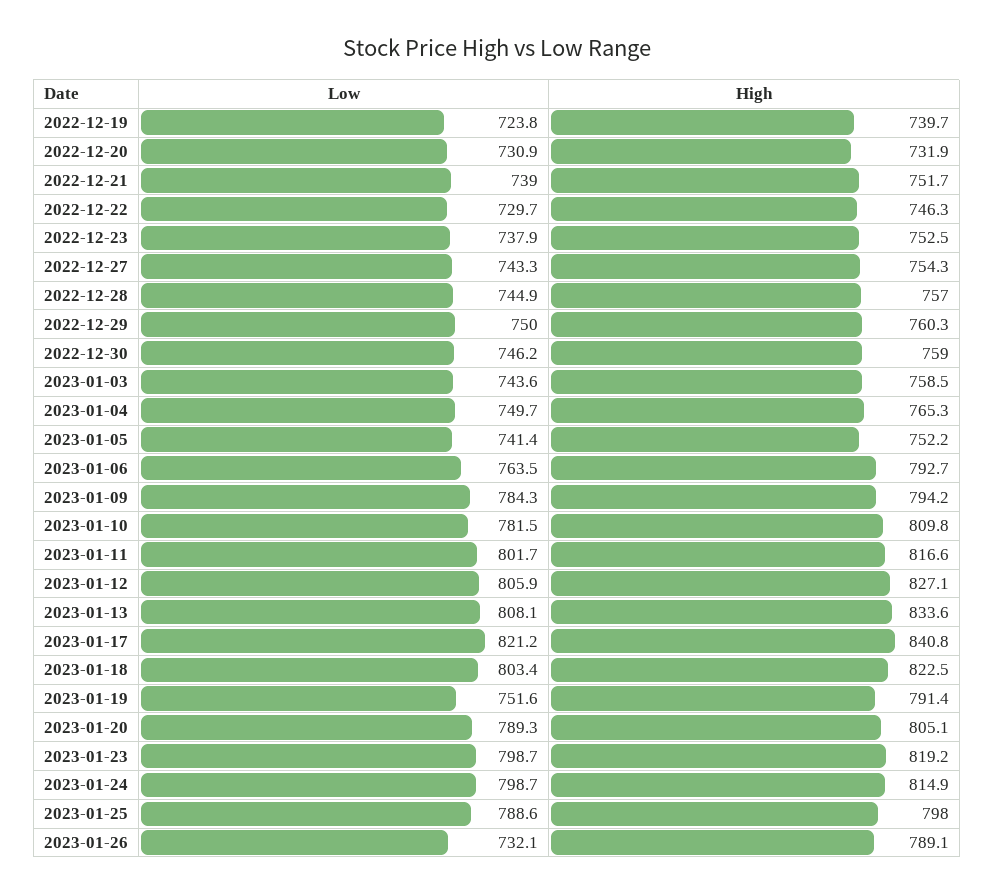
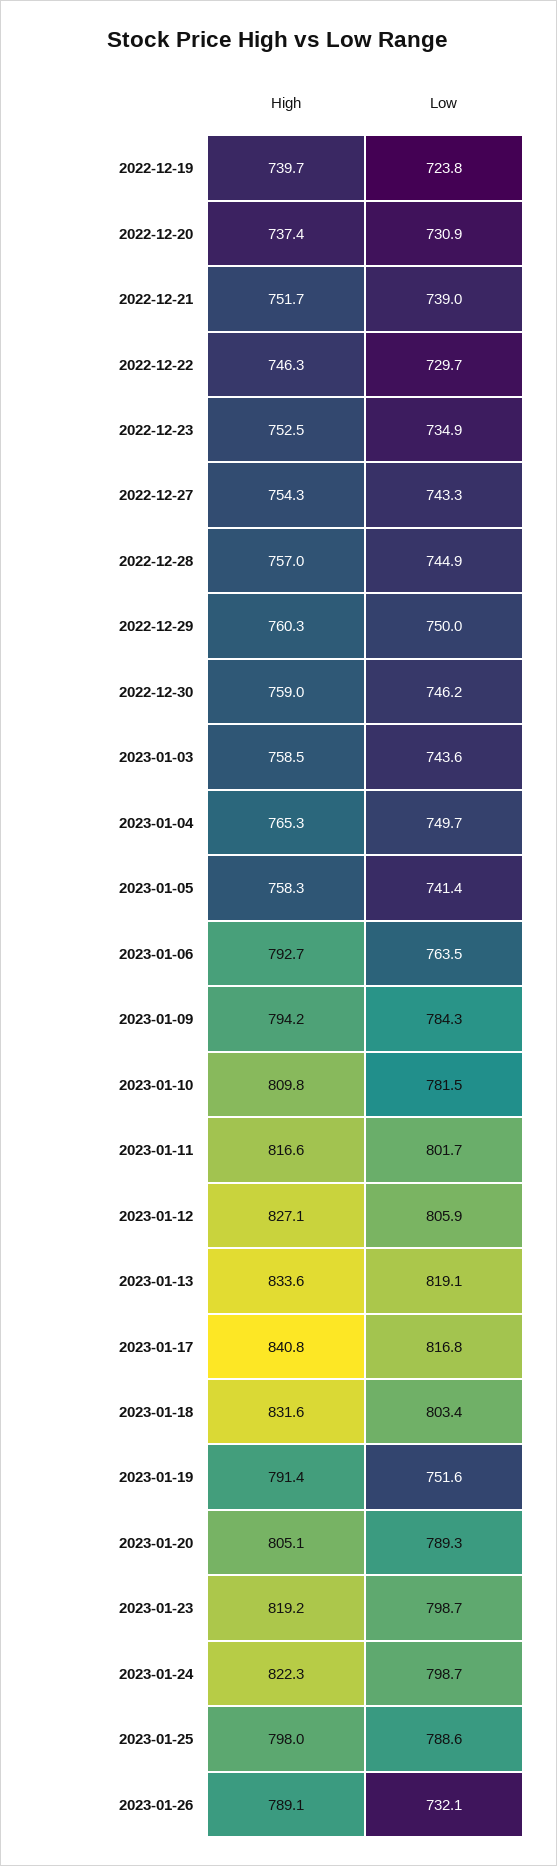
  {
    "Low": {
      "2022-12-19": 723.8,
      "2022-12-20": 730.9,
      "2022-12-21": 739,
      "2022-12-22": 729.7,
-     "2022-12-23": 737.9,
+     "2022-12-23": 734.9,
      "2022-12-27": 743.3,
      "2022-12-28": 744.9,
      "2022-12-29": 750,
      "2022-12-30": 746.2,
      "2023-01-03": 743.6,
      "2023-01-04": 749.7,
      "2023-01-05": 741.4,
      "2023-01-06": 763.5,
      "2023-01-09": 784.3,
      "2023-01-10": 781.5,
      "2023-01-11": 801.7,
      "2023-01-12": 805.9,
-     "2023-01-13": 808.1,
+     "2023-01-13": 819.1,
-     "2023-01-17": 821.2,
+     "2023-01-17": 816.8,
      "2023-01-18": 803.4,
      "2023-01-19": 751.6,
      "2023-01-20": 789.3,
      "2023-01-23": 798.7,
      "2023-01-24": 798.7,
      "2023-01-25": 788.6,
      "2023-01-26": 732.1
    },
    "High": {
      "2022-12-19": 739.7,
-     "2022-12-20": 731.9,
+     "2022-12-20": 737.4,
      "2022-12-21": 751.7,
      "2022-12-22": 746.3,
      "2022-12-23": 752.5,
      "2022-12-27": 754.3,
      "2022-12-28": 757,
      "2022-12-29": 760.3,
      "2022-12-30": 759,
      "2023-01-03": 758.5,
      "2023-01-04": 765.3,
-     "2023-01-05": 752.2,
+     "2023-01-05": 758.3,
      "2023-01-06": 792.7,
      "2023-01-09": 794.2,
      "2023-01-10": 809.8,
      "2023-01-11": 816.6,
      "2023-01-12": 827.1,
      "2023-01-13": 833.6,
      "2023-01-17": 840.8,
-     "2023-01-18": 822.5,
+     "2023-01-18": 831.6,
      "2023-01-19": 791.4,
      "2023-01-20": 805.1,
      "2023-01-23": 819.2,
-     "2023-01-24": 814.9,
+     "2023-01-24": 822.3,
      "2023-01-25": 798,
      "2023-01-26": 789.1
    }
  }

